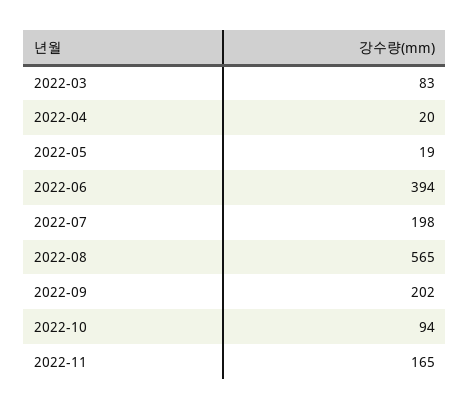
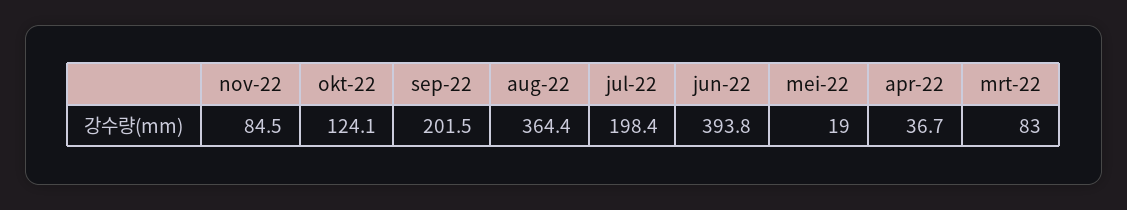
  {
    "2022-03": 83,
-   "2022-04": 20,
+   "2022-04": 36.7,
    "2022-05": 19,
    "2022-06": 393.8,
    "2022-07": 198.4,
-   "2022-08": 565,
+   "2022-08": 364.4,
    "2022-09": 201.5,
-   "2022-10": 94,
+   "2022-10": 124.1,
-   "2022-11": 165
+   "2022-11": 84.5
  }

